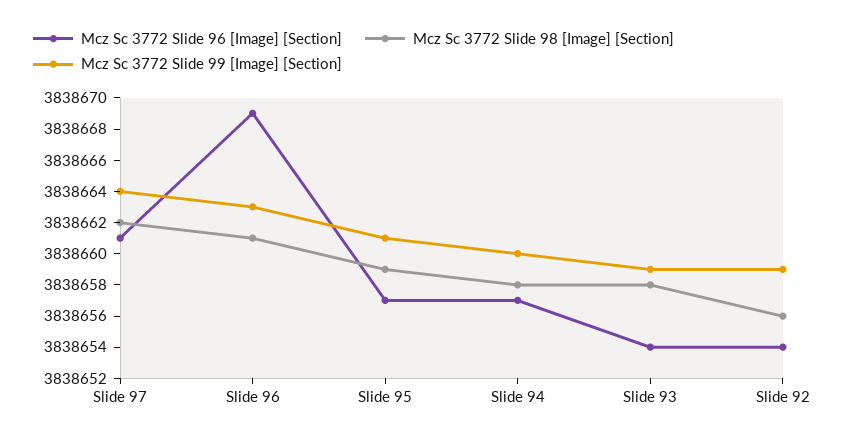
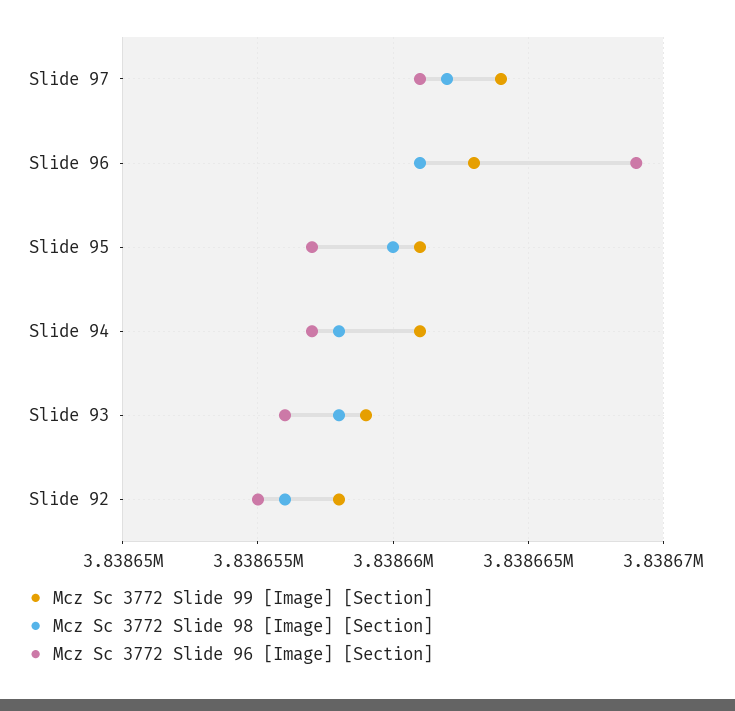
  {
    "Mcz Sc 3772 Slide 96 [Image] [Section]": {
      "Slide 97": 3838661,
      "Slide 96": 3838669,
      "Slide 95": 3838657,
      "Slide 94": 3838657,
-     "Slide 93": 3838654,
+     "Slide 93": 3838656,
-     "Slide 92": 3838654
+     "Slide 92": 3838655
    },
    "Mcz Sc 3772 Slide 98 [Image] [Section]": {
      "Slide 97": 3838662,
      "Slide 96": 3838661,
-     "Slide 95": 3838659,
+     "Slide 95": 3838660,
      "Slide 94": 3838658,
      "Slide 93": 3838658,
      "Slide 92": 3838656
    },
    "Mcz Sc 3772 Slide 99 [Image] [Section]": {
      "Slide 97": 3838664,
      "Slide 96": 3838663,
      "Slide 95": 3838661,
-     "Slide 94": 3838660,
+     "Slide 94": 3838661,
      "Slide 93": 3838659,
-     "Slide 92": 3838659
+     "Slide 92": 3838658
    }
  }

